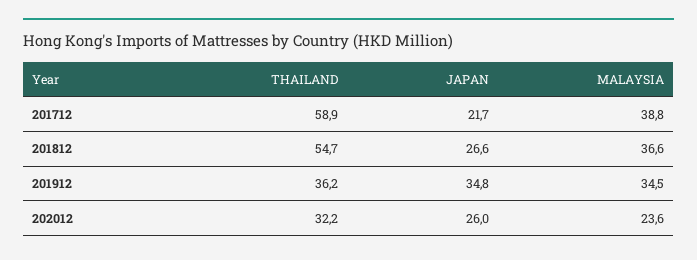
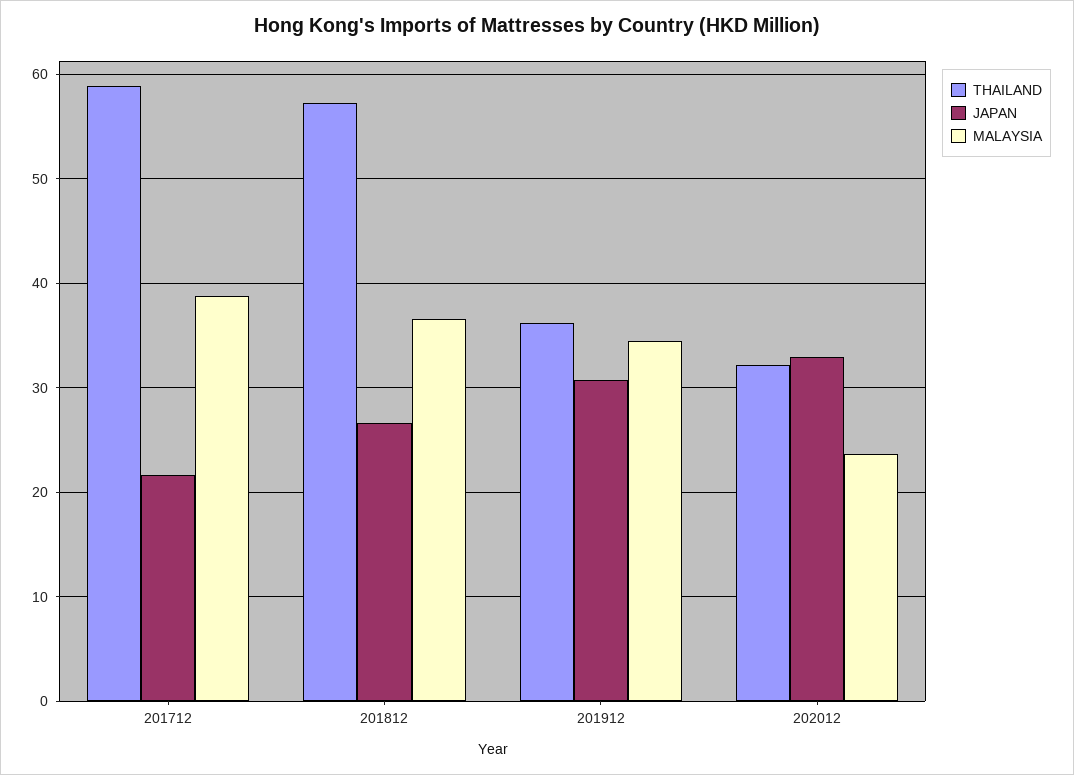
  {
    "THAILAND": {
      "201712": 58.9,
-     "201812": 54.7,
+     "201812": 57,
      "201912": 36.2,
      "202012": 32.2
    },
    "JAPAN": {
      "201712": 21.7,
      "201812": 26.6,
-     "201912": 34.8,
+     "201912": 31,
-     "202012": 26
+     "202012": 33
    },
    "MALAYSIA": {
      "201712": 38.8,
      "201812": 36.6,
      "201912": 34.5,
      "202012": 23.6
    }
  }

